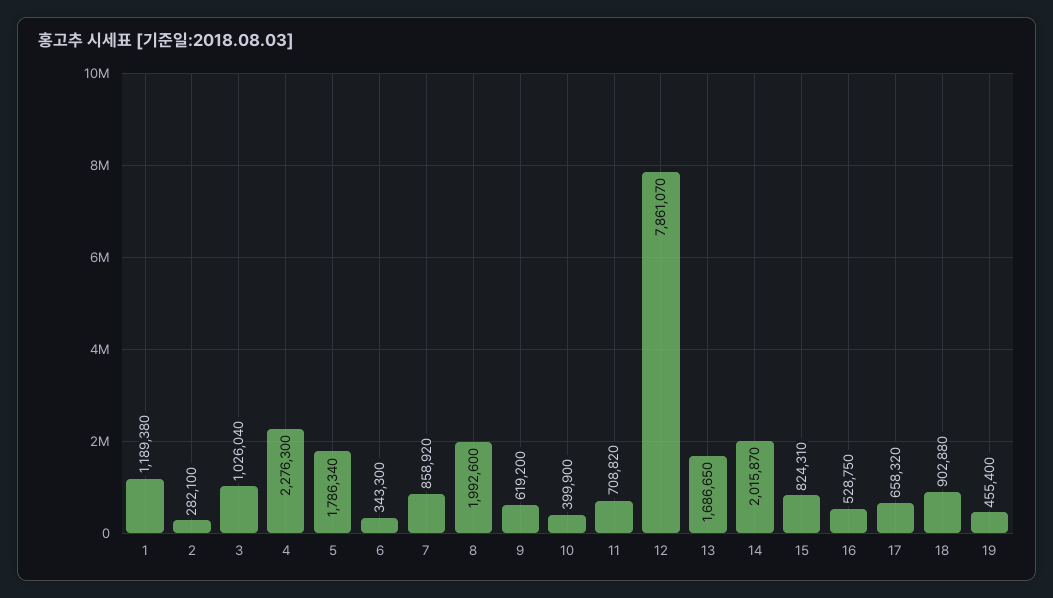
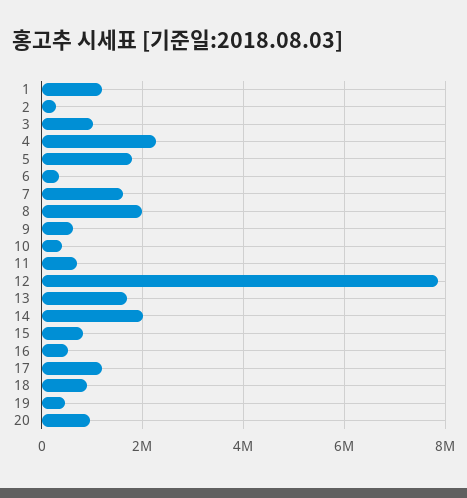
  {
    "1": 1189380,
    "2": 282100,
    "3": 1026040,
    "4": 2276300,
    "5": 1786340,
    "6": 343300,
-   "7": 858920,
+   "7": 1600000,
    "8": 1992600,
    "9": 619200,
    "10": 399900,
    "11": 708820,
    "12": 7861070,
    "13": 1686650,
    "14": 2015870,
    "15": 824310,
    "16": 528750,
-   "17": 658320,
+   "17": 1200000,
    "18": 902880,
-   "19": 455400
+   "19": 455400,
+   "20": 1000000
  }

